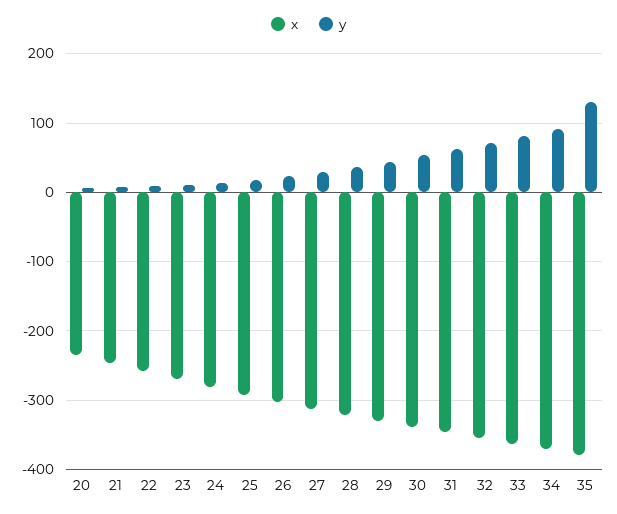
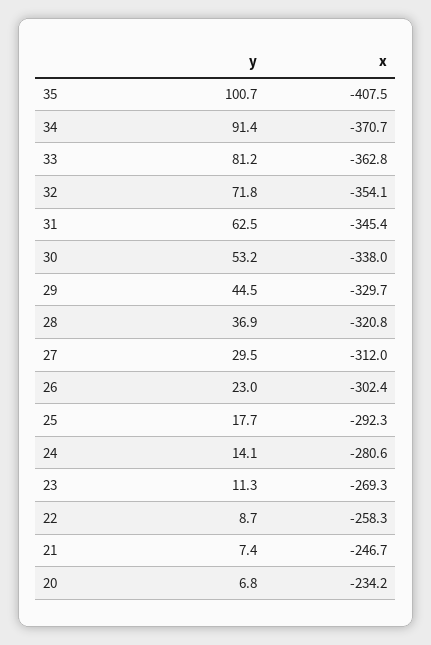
  {
    "x": {
      "20": -234.2,
      "21": -246.7,
      "22": -258.3,
      "23": -269.3,
      "24": -280.6,
      "25": -292.3,
      "26": -302.4,
      "27": -312,
      "28": -320.8,
      "29": -329.7,
      "30": -338,
      "31": -345.4,
      "32": -354.1,
      "33": -362.8,
      "34": -370.7,
-     "35": -380
+     "35": -407.5
    },
    "y": {
      "20": 6.8,
      "21": 7.4,
      "22": 8.7,
      "23": 11.3,
      "24": 14.1,
      "25": 17.7,
      "26": 23,
      "27": 29.5,
      "28": 36.9,
      "29": 44.5,
      "30": 53.2,
      "31": 62.5,
      "32": 71.8,
      "33": 81.2,
      "34": 91.4,
-     "35": 130
+     "35": 100.7
    }
  }

